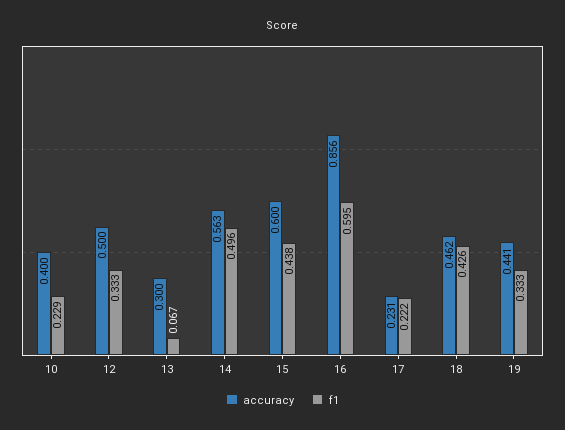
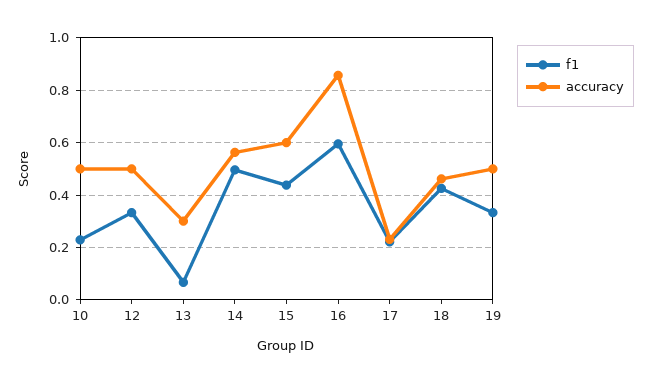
  {
    "accuracy": {
-     "10": 0.4,
+     "10": 0.5,
      "12": 0.5,
      "13": 0.3,
      "14": 0.563,
      "15": 0.6,
      "16": 0.856,
      "17": 0.231,
      "18": 0.462,
-     "19": 0.441
+     "19": 0.5
    },
    "f1": {
      "10": 0.229,
      "12": 0.333,
      "13": 0.067,
      "14": 0.496,
      "15": 0.438,
      "16": 0.595,
      "17": 0.222,
      "18": 0.426,
      "19": 0.333
    }
  }

